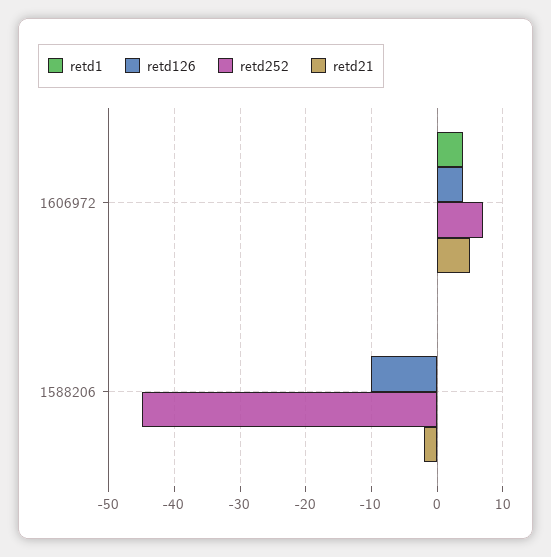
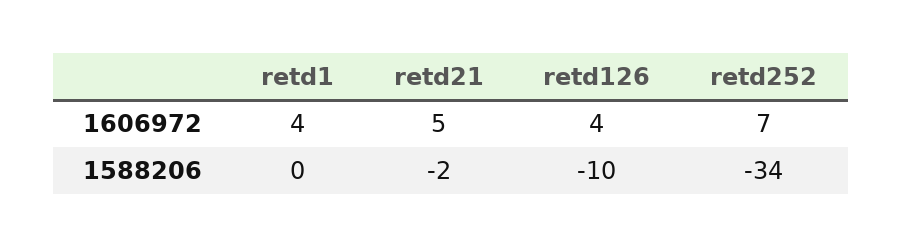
  {
    "retd1": {
      "1606972": 4,
      "1588206": 0
    },
    "retd126": {
      "1606972": 4,
      "1588206": -10
    },
    "retd252": {
      "1606972": 7,
-     "1588206": -45
+     "1588206": -34
    },
    "retd21": {
      "1606972": 5,
      "1588206": -2
    }
  }

